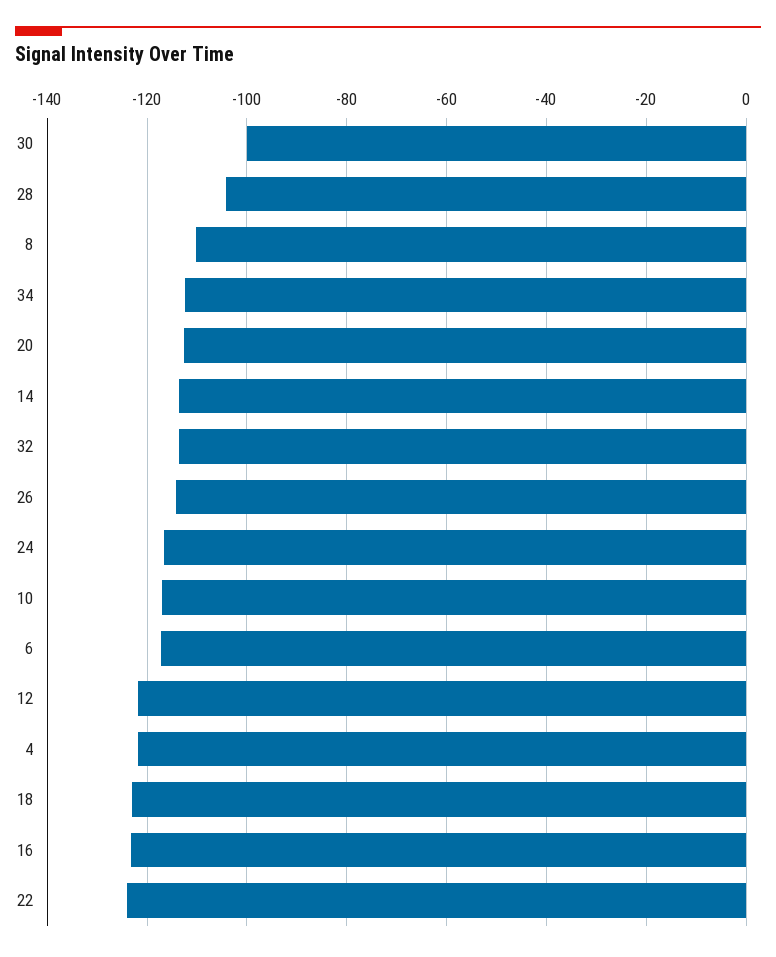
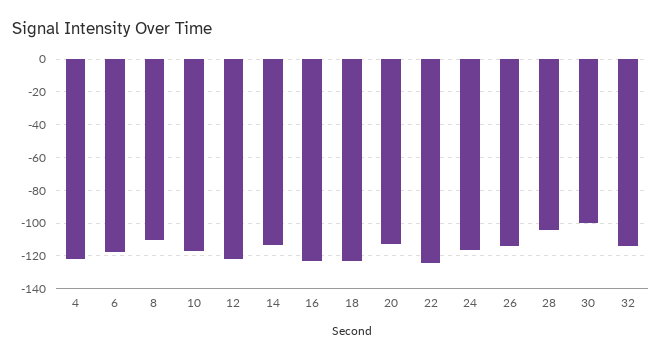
  {
    "30": -100,
    "28": -104,
    "8": -110,
-   "34": -112,
    "20": -112,
    "14": -114,
    "32": -114,
    "26": -114,
    "24": -116,
    "10": -118,
    "6": -118,
    "12": -122,
    "4": -122,
    "18": -124,
    "16": -124,
    "22": -124
  }

